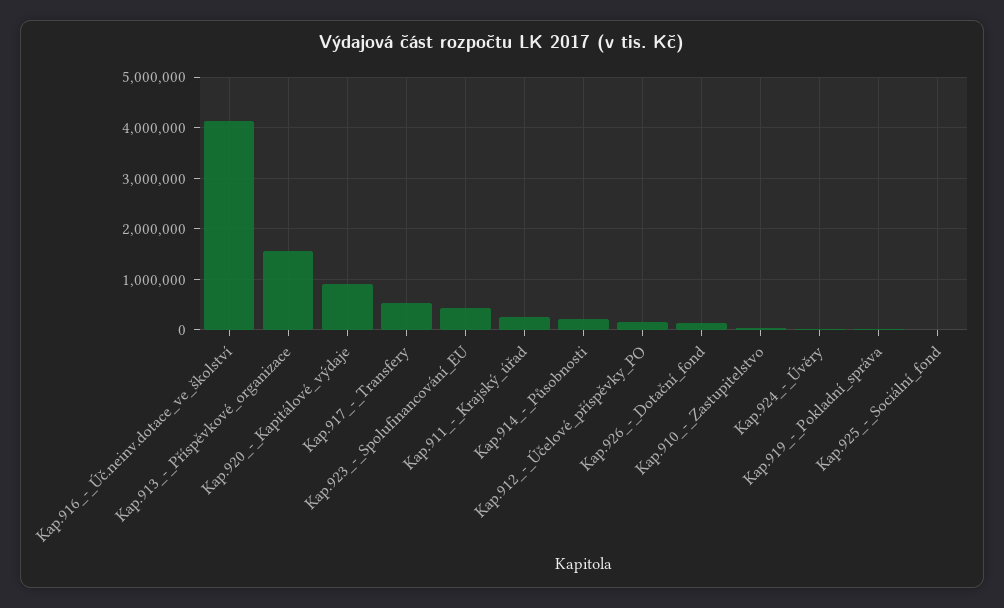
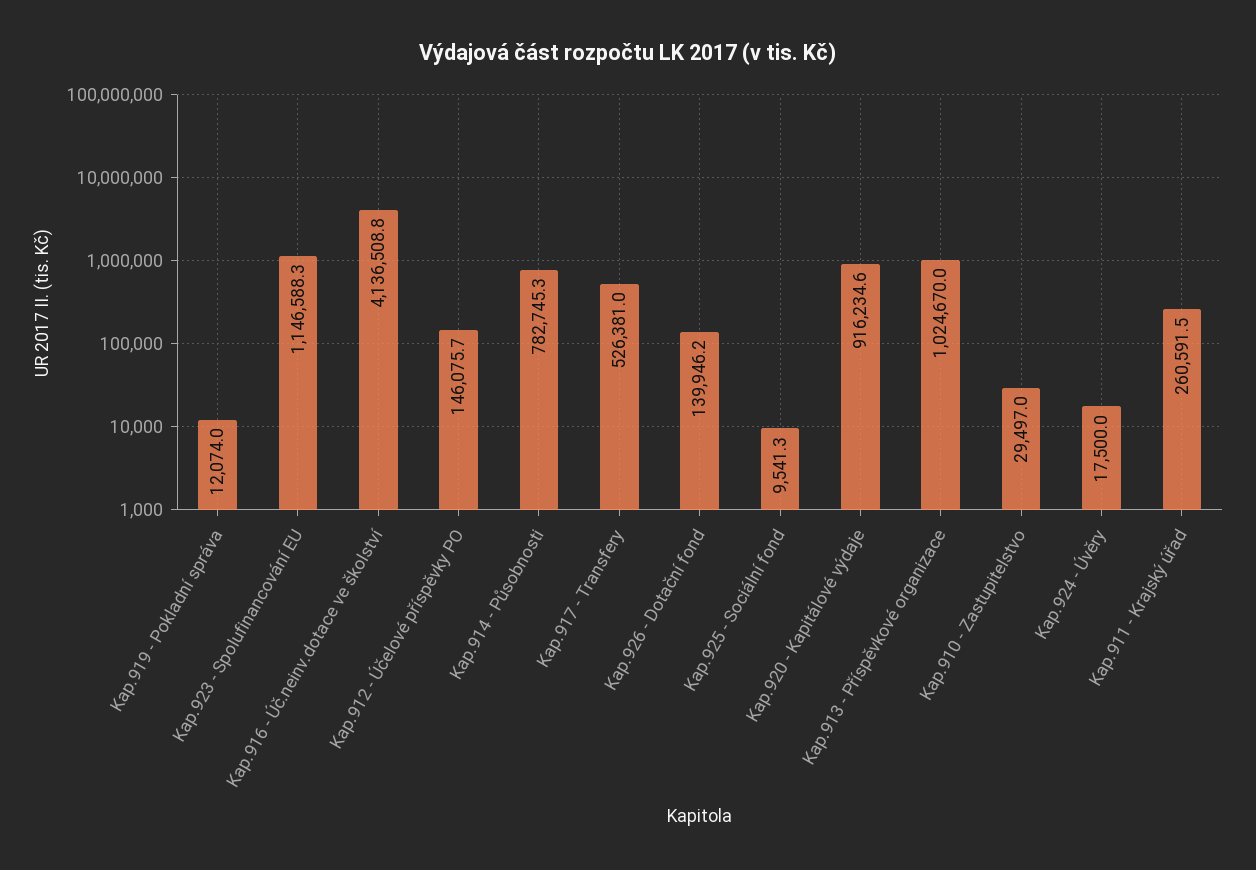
  {
    "Kap.916_-_Úč.neinv.dotace_ve_školství": 4136508.8,
-   "Kap.913_-_Příspěvkové_organizace": 1600000,
+   "Kap.913_-_Příspěvkové_organizace": 1024670,
    "Kap.920_-_Kapitálové_výdaje": 916234.6,
    "Kap.917_-_Transfery": 526381,
-   "Kap.923_-_Spolufinancování_EU": 400000,
+   "Kap.923_-_Spolufinancování_EU": 1146588.3,
    "Kap.911_-_Krajský_úřad": 260591.5,
-   "Kap.914_-_Působnosti": 200000,
+   "Kap.914_-_Působnosti": 782745.3,
    "Kap.912_-_Účelové_příspěvky_PO": 146075.7,
    "Kap.926_-_Dotační_fond": 139946.2,
    "Kap.910_-_Zastupitelstvo": 29497,
    "Kap.924_-_Úvěry": 17500,
    "Kap.919_-_Pokladní_správa": 12074,
    "Kap.925_-_Sociální_fond": 9541.3
  }

